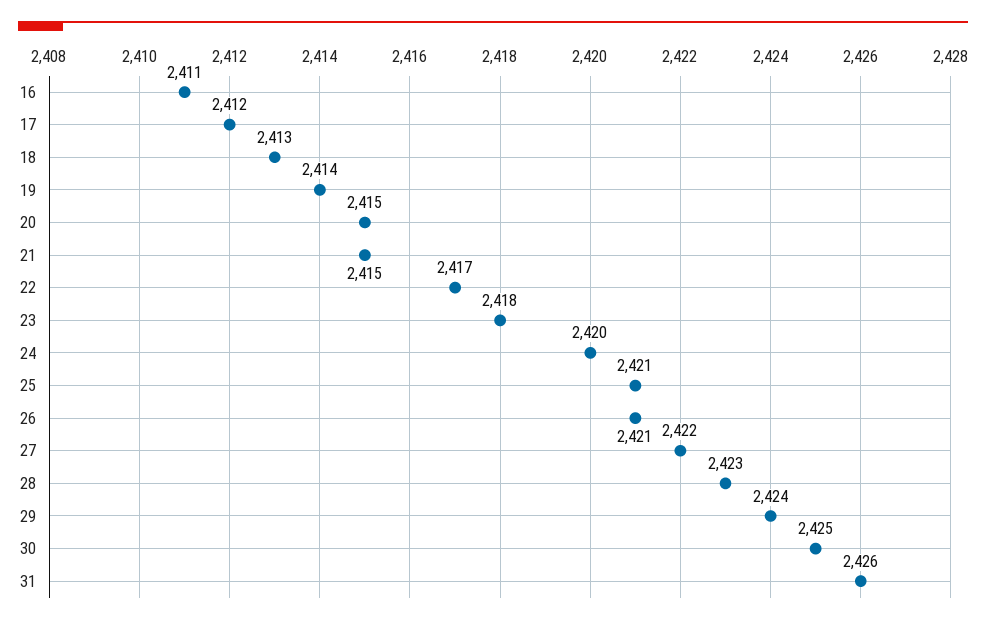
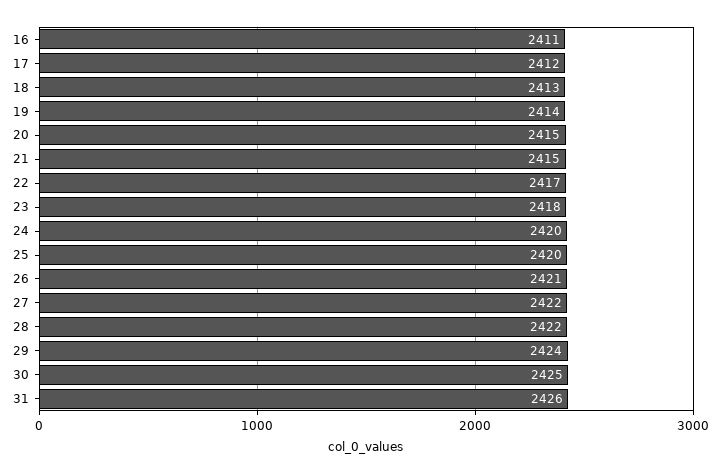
  {
    "16": 2411,
    "17": 2412,
    "18": 2413,
    "19": 2414,
    "20": 2415,
    "21": 2415,
    "22": 2417,
    "23": 2418,
    "24": 2420,
-   "25": 2421,
+   "25": 2420,
    "26": 2421,
    "27": 2422,
-   "28": 2423,
+   "28": 2422,
    "29": 2424,
    "30": 2425,
    "31": 2426
  }

